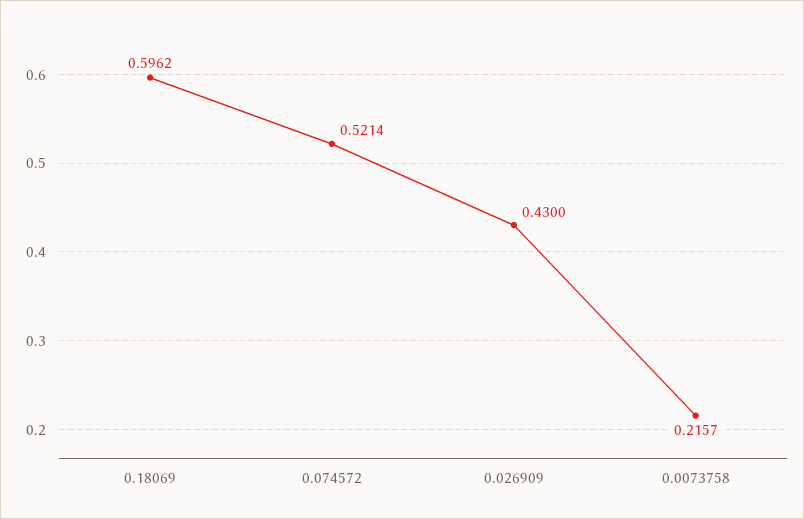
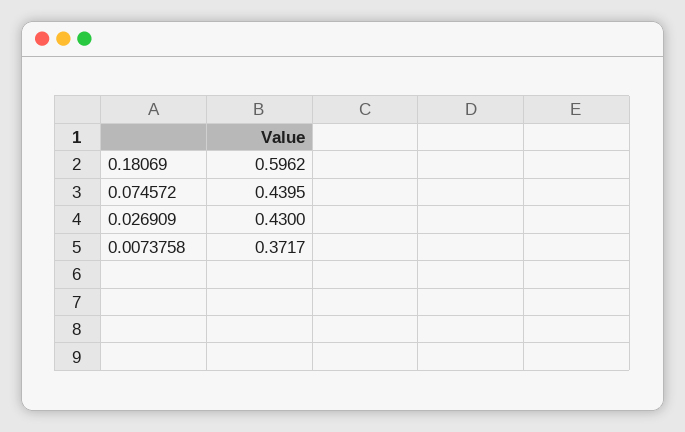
  {
    "0.18069": 0.5962,
-   "0.074572": 0.5214,
+   "0.074572": 0.4395,
    "0.026909": 0.43,
-   "0.0073758": 0.2157
+   "0.0073758": 0.3717
  }

